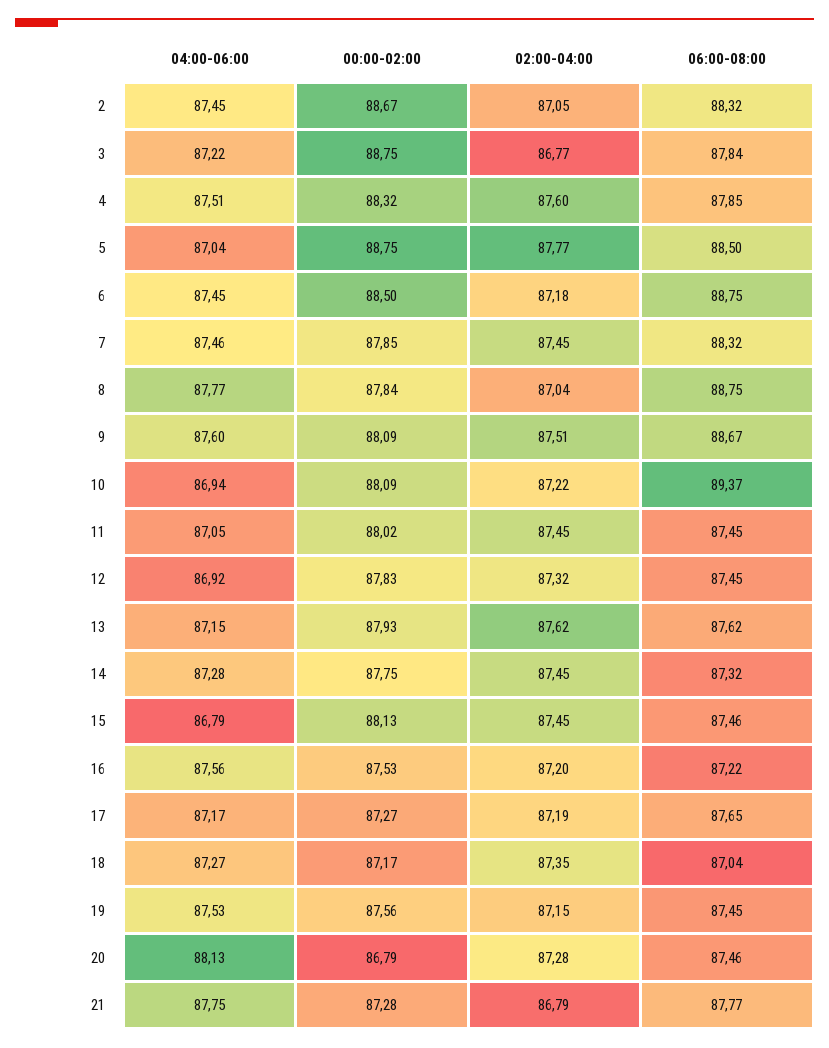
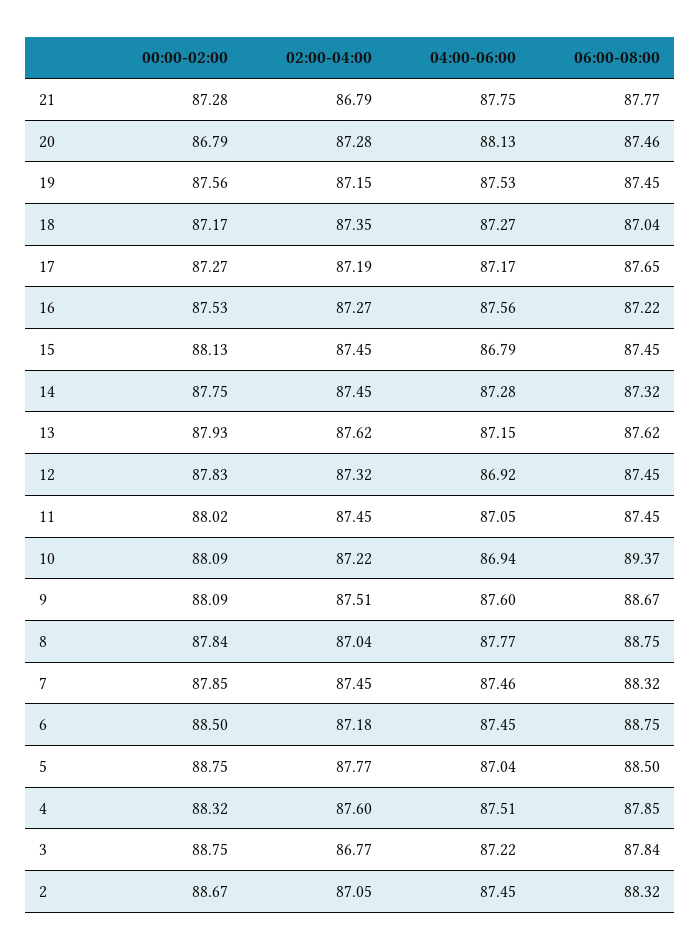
  {
    "04:00-06:00": {
      "2": 87.45,
      "3": 87.22,
      "4": 87.51,
      "5": 87.04,
      "6": 87.45,
      "7": 87.46,
      "8": 87.77,
      "9": 87.6,
      "10": 86.94,
      "11": 87.05,
      "12": 86.92,
      "13": 87.15,
      "14": 87.28,
      "15": 86.79,
      "16": 87.56,
      "17": 87.17,
      "18": 87.27,
      "19": 87.53,
      "20": 88.13,
      "21": 87.75
    },
    "00:00-02:00": {
      "2": 88.67,
      "3": 88.75,
      "4": 88.32,
      "5": 88.75,
      "6": 88.5,
      "7": 87.85,
      "8": 87.84,
      "9": 88.09,
      "10": 88.09,
      "11": 88.02,
      "12": 87.83,
      "13": 87.93,
      "14": 87.75,
      "15": 88.13,
      "16": 87.53,
      "17": 87.27,
      "18": 87.17,
      "19": 87.56,
      "20": 86.79,
      "21": 87.28
    },
    "02:00-04:00": {
      "2": 87.05,
      "3": 86.77,
      "4": 87.6,
      "5": 87.77,
      "6": 87.18,
      "7": 87.45,
      "8": 87.04,
      "9": 87.51,
      "10": 87.22,
      "11": 87.45,
      "12": 87.32,
      "13": 87.62,
      "14": 87.45,
      "15": 87.45,
-     "16": 87.2,
+     "16": 87.27,
      "17": 87.19,
      "18": 87.35,
      "19": 87.15,
      "20": 87.28,
      "21": 86.79
    },
    "06:00-08:00": {
      "2": 88.32,
      "3": 87.84,
      "4": 87.85,
      "5": 88.5,
      "6": 88.75,
      "7": 88.32,
      "8": 88.75,
      "9": 88.67,
      "10": 89.37,
      "11": 87.45,
      "12": 87.45,
      "13": 87.62,
      "14": 87.32,
-     "15": 87.46,
+     "15": 87.45,
      "16": 87.22,
      "17": 87.65,
      "18": 87.04,
      "19": 87.45,
      "20": 87.46,
      "21": 87.77
    }
  }

